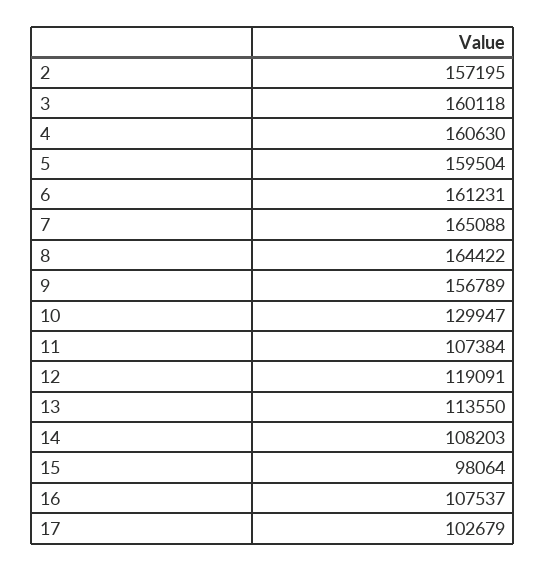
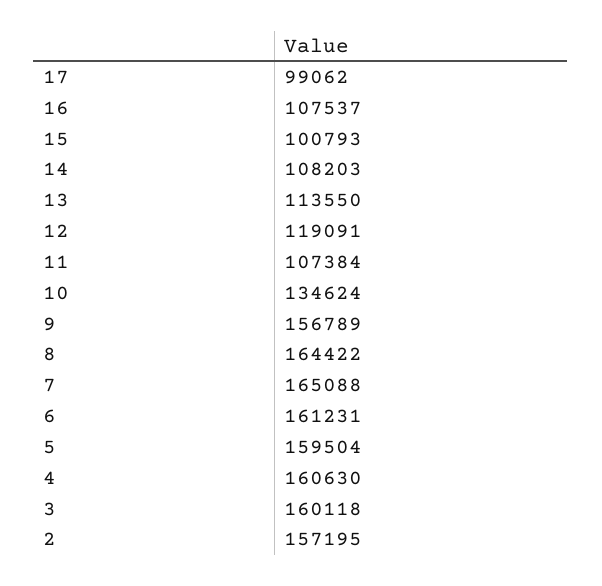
  {
    "2": 157195,
    "3": 160118,
    "4": 160630,
    "5": 159504,
    "6": 161231,
    "7": 165088,
    "8": 164422,
    "9": 156789,
-   "10": 129947,
+   "10": 134624,
    "11": 107384,
    "12": 119091,
    "13": 113550,
    "14": 108203,
-   "15": 98064,
+   "15": 100793,
    "16": 107537,
-   "17": 102679
+   "17": 99062
  }

